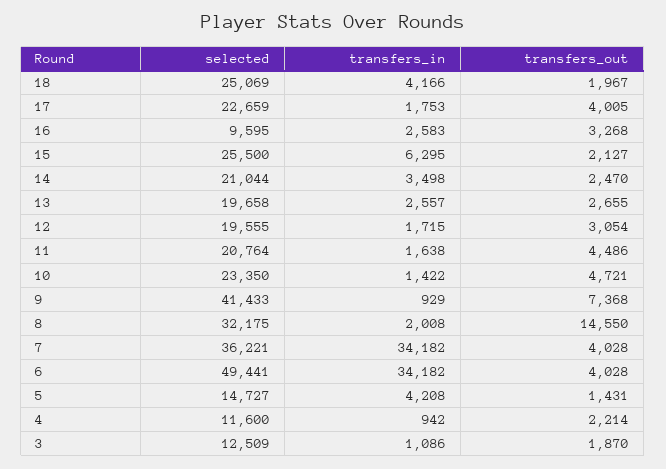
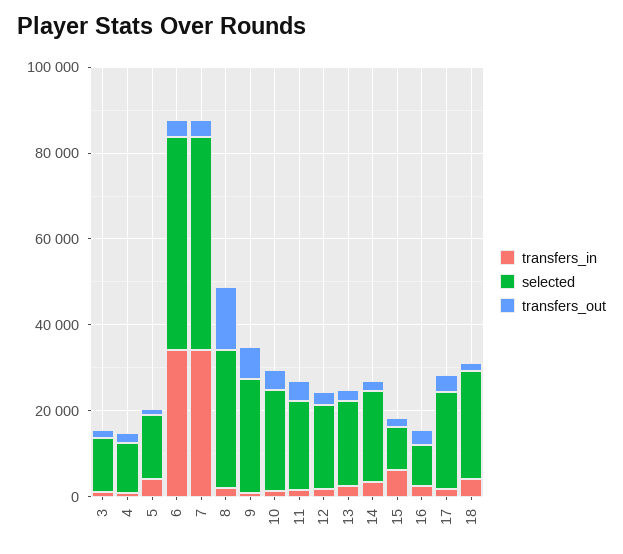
  {
    "selected": {
      "18": 25069,
      "17": 22659,
      "16": 9595,
-     "15": 25500,
+     "15": 10000,
      "14": 21044,
      "13": 19658,
      "12": 19555,
      "11": 20764,
      "10": 23350,
-     "9": 41433,
+     "9": 25000,
      "8": 32175,
-     "7": 36221,
+     "7": 50000,
      "6": 49441,
      "5": 14727,
      "4": 11600,
      "3": 12509
    },
    "transfers_in": {
      "18": 4166,
      "17": 1753,
      "16": 2583,
      "15": 6295,
      "14": 3498,
      "13": 2557,
      "12": 1715,
      "11": 1638,
      "10": 1422,
      "9": 929,
      "8": 2008,
      "7": 34182,
      "6": 34182,
      "5": 4208,
      "4": 942,
      "3": 1086
    },
    "transfers_out": {
      "18": 1967,
      "17": 4005,
      "16": 3268,
      "15": 2127,
      "14": 2470,
      "13": 2655,
      "12": 3054,
      "11": 4486,
      "10": 4721,
      "9": 7368,
      "8": 14550,
      "7": 4028,
      "6": 4028,
      "5": 1431,
      "4": 2214,
      "3": 1870
    }
  }

